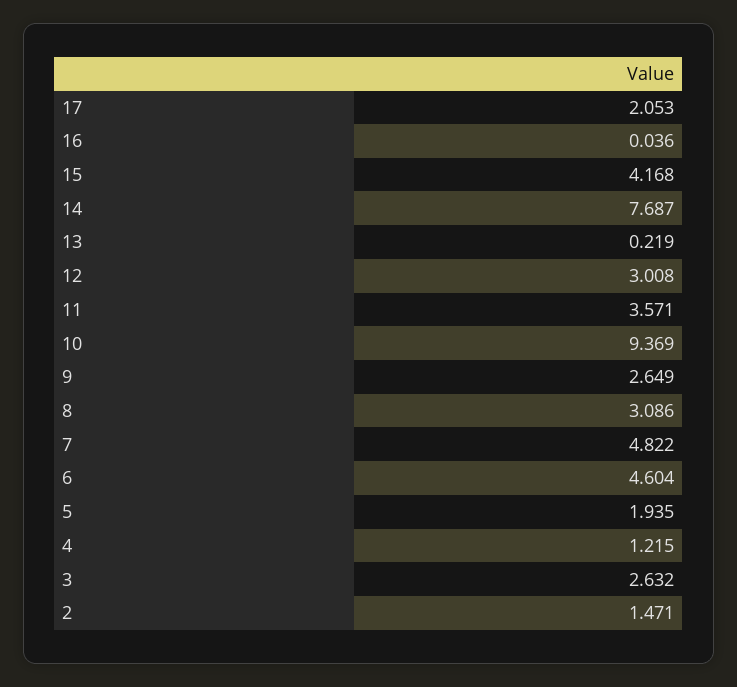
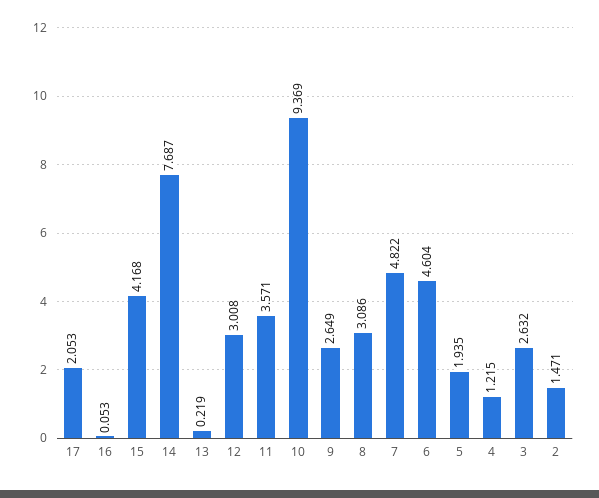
  {
    "17": 2.053,
-   "16": 0.036,
+   "16": 0.053,
    "15": 4.168,
    "14": 7.687,
    "13": 0.219,
    "12": 3.008,
    "11": 3.571,
    "10": 9.369,
    "9": 2.649,
    "8": 3.086,
    "7": 4.822,
    "6": 4.604,
    "5": 1.935,
    "4": 1.215,
    "3": 2.632,
    "2": 1.471
  }

